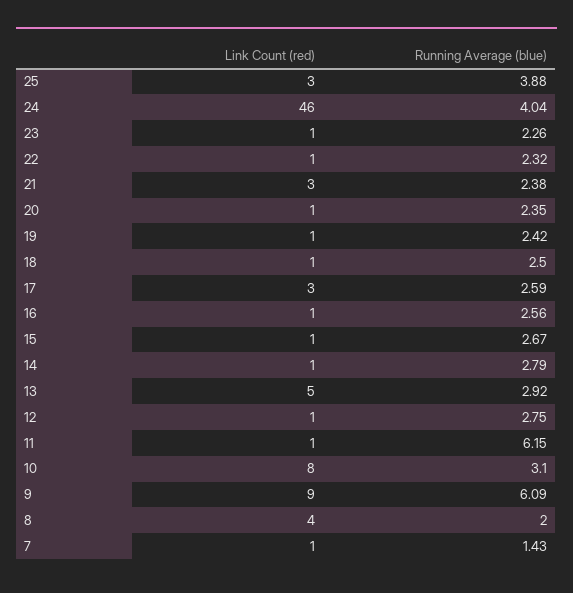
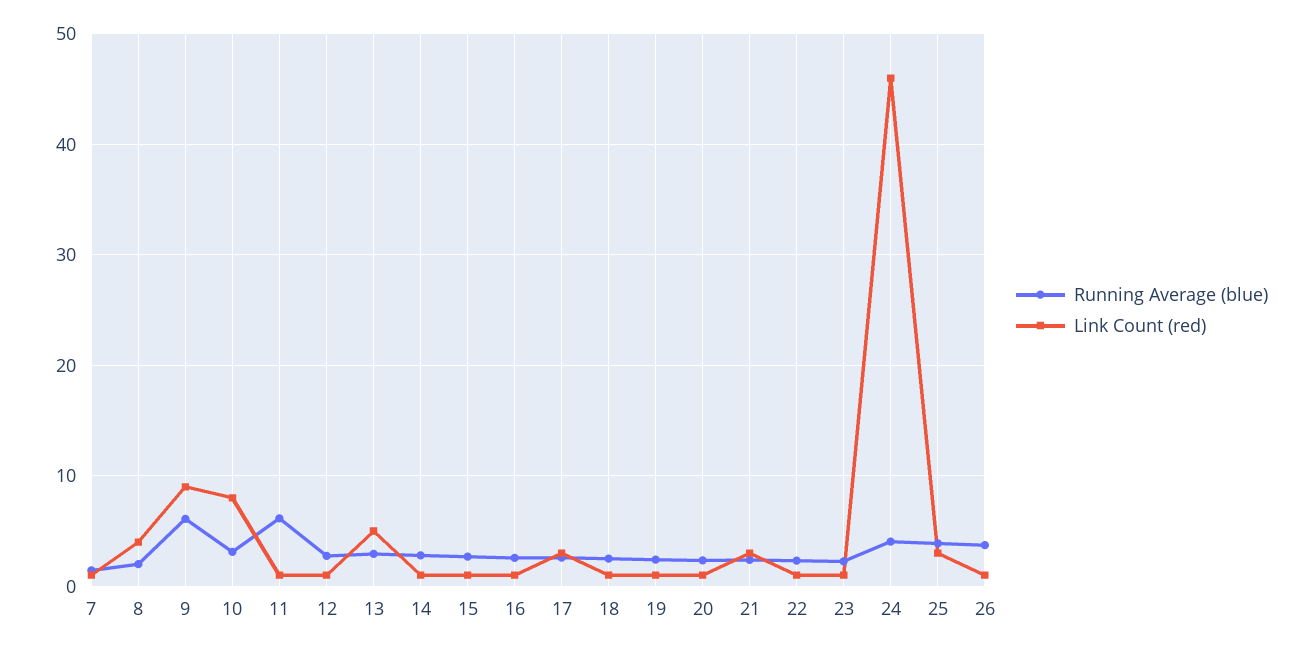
  {
    "Link Count (red)": {
      "25": 3,
      "24": 46,
      "23": 1,
      "22": 1,
      "21": 3,
      "20": 1,
      "19": 1,
      "18": 1,
      "17": 3,
      "16": 1,
      "15": 1,
      "14": 1,
      "13": 5,
      "12": 1,
      "11": 1,
      "10": 8,
      "9": 9,
      "8": 4,
-     "7": 1
+     "7": 1,
+     "26": 1
    },
    "Running Average (blue)": {
      "25": 3.88,
      "24": 4.04,
      "23": 2.26,
      "22": 2.32,
      "21": 2.38,
      "20": 2.35,
      "19": 2.42,
      "18": 2.5,
      "17": 2.59,
      "16": 2.56,
      "15": 2.67,
      "14": 2.79,
      "13": 2.92,
      "12": 2.75,
      "11": 6.15,
      "10": 3.1,
      "9": 6.09,
      "8": 2,
-     "7": 1.43
+     "7": 1.43,
+     "26": 4
    }
  }

